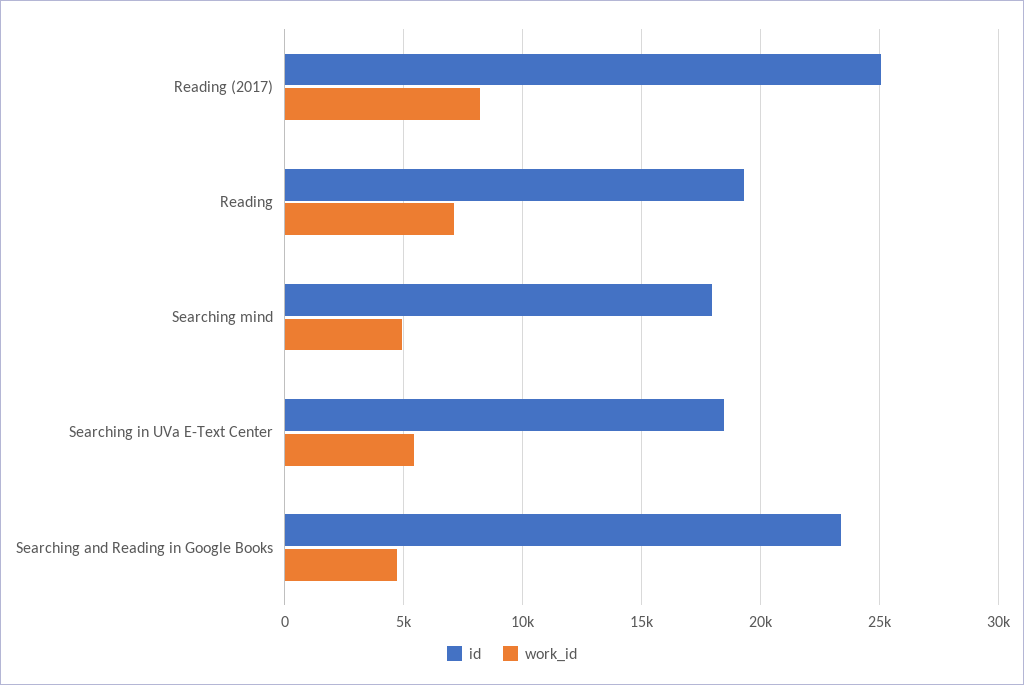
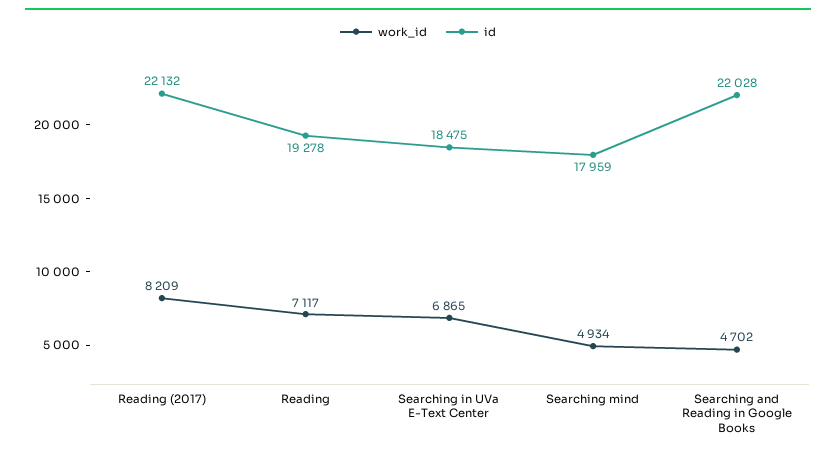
  {
    "id": {
-     "Reading (2017)": 25000,
+     "Reading (2017)": 22132,
      "Reading": 19278,
      "Searching mind": 17959,
      "Searching in UVa E-Text Center": 18475,
-     "Searching and Reading in Google Books": 23500
+     "Searching and Reading in Google Books": 22028
    },
    "work_id": {
      "Reading (2017)": 8209,
      "Reading": 7117,
      "Searching mind": 4934,
-     "Searching in UVa E-Text Center": 5500,
+     "Searching in UVa E-Text Center": 6865,
      "Searching and Reading in Google Books": 4702
    }
  }

